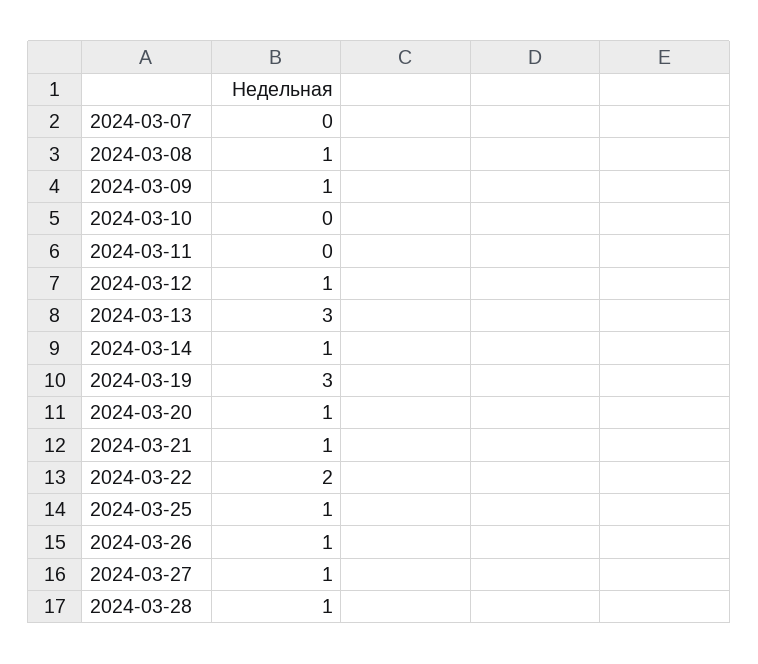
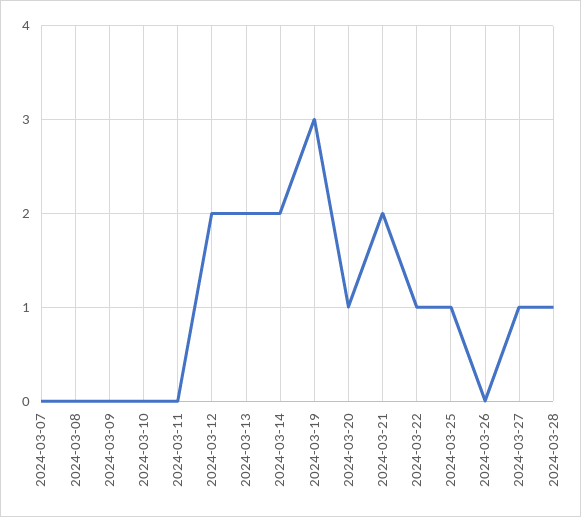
  {
    "2024-03-07": 0,
-   "2024-03-08": 1,
+   "2024-03-08": 0,
-   "2024-03-09": 1,
+   "2024-03-09": 0,
    "2024-03-10": 0,
    "2024-03-11": 0,
-   "2024-03-12": 1,
+   "2024-03-12": 2,
-   "2024-03-13": 3,
+   "2024-03-13": 2,
-   "2024-03-14": 1,
+   "2024-03-14": 2,
    "2024-03-19": 3,
    "2024-03-20": 1,
-   "2024-03-21": 1,
+   "2024-03-21": 2,
-   "2024-03-22": 2,
+   "2024-03-22": 1,
    "2024-03-25": 1,
-   "2024-03-26": 1,
+   "2024-03-26": 0,
    "2024-03-27": 1,
    "2024-03-28": 1
  }

